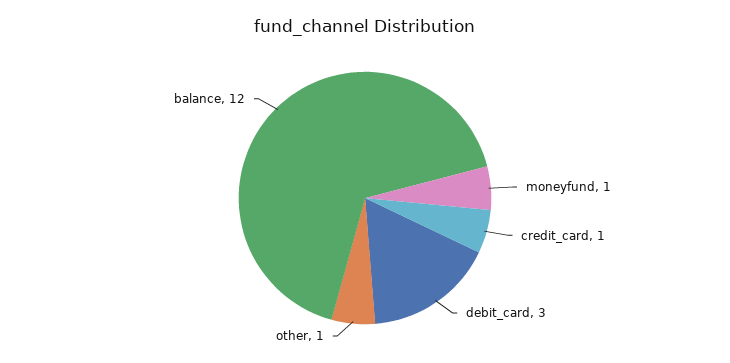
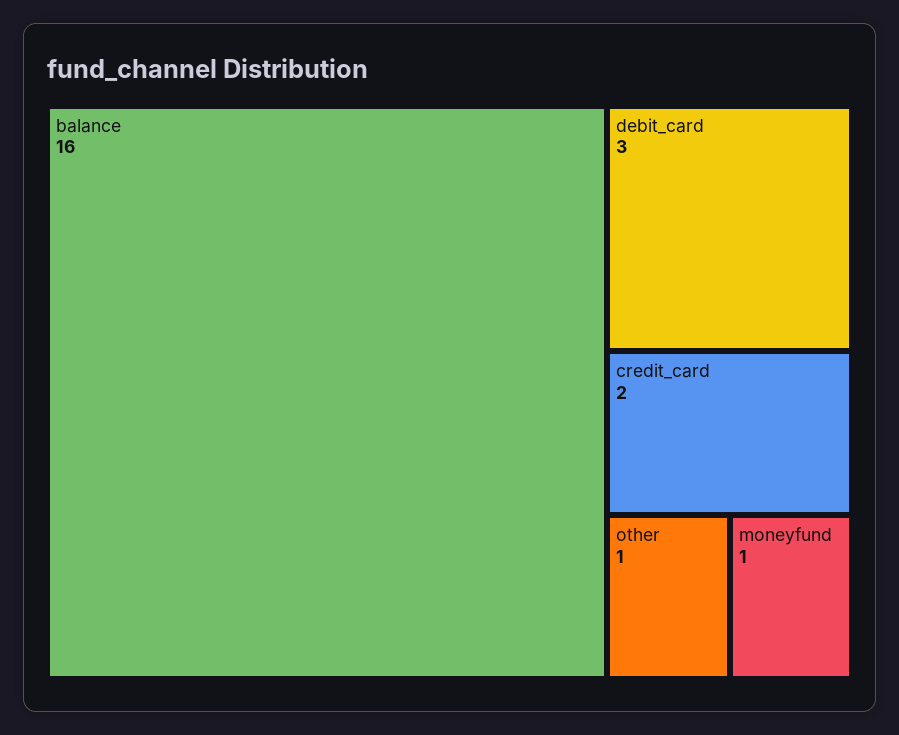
  {
    "moneyfund": 1,
-   "credit_card": 1,
+   "credit_card": 2,
    "debit_card": 3,
    "other": 1,
-   "balance": 12
+   "balance": 16
  }

